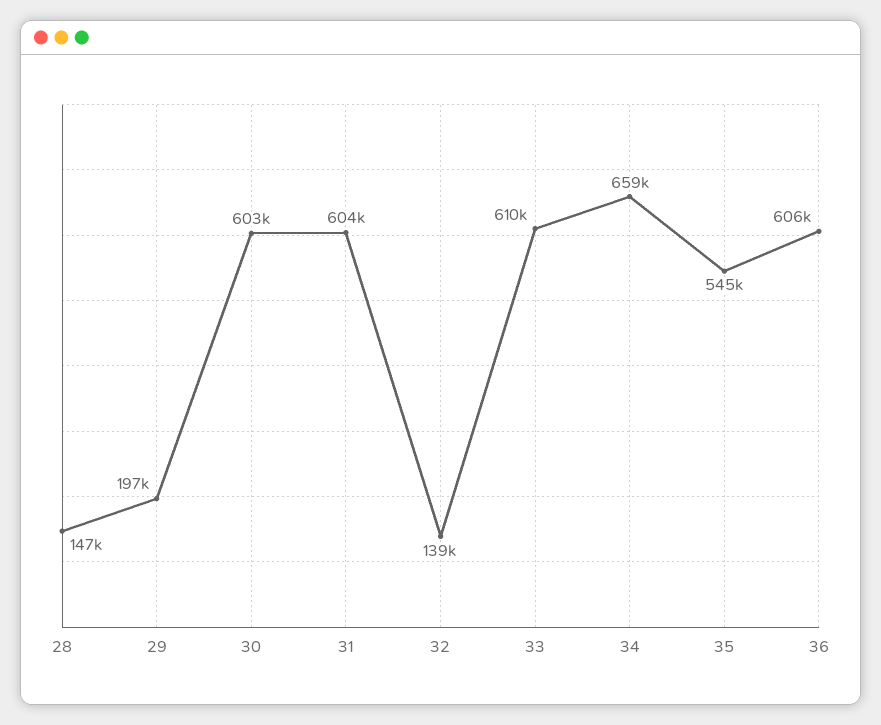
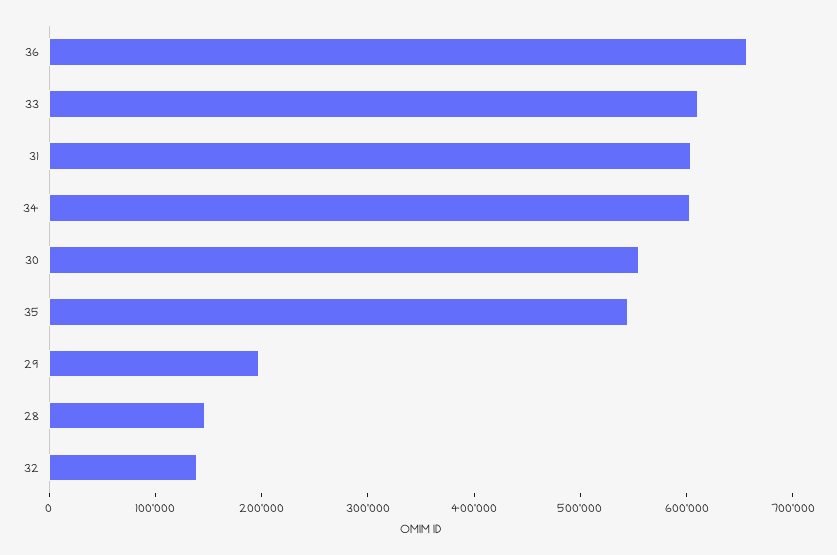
  {
    "28": 147000,
    "29": 197000,
-   "30": 603000,
+   "30": 560000,
    "31": 604000,
    "32": 139000,
    "33": 610000,
-   "34": 659000,
+   "34": 600000,
    "35": 545000,
-   "36": 606000
+   "36": 660000
  }

